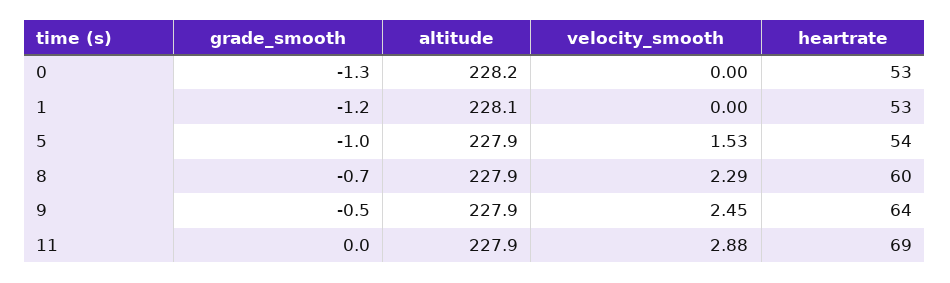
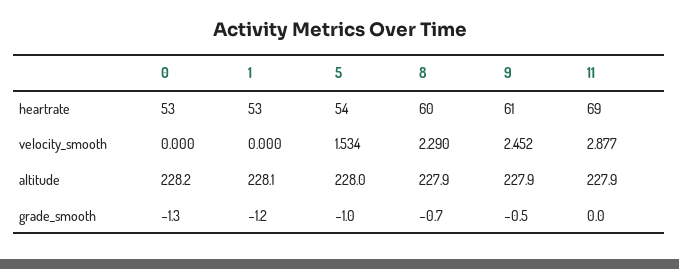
  {
    "grade_smooth": {
      "0": -1.3,
      "1": -1.2,
      "5": -1,
      "8": -0.7,
      "9": -0.5,
      "11": 0
    },
    "altitude": {
      "0": 228.2,
      "1": 228.1,
-     "5": 227.9,
+     "5": 228,
      "8": 227.9,
      "9": 227.9,
      "11": 227.9
    },
    "velocity_smooth": {
      "0": 0,
      "1": 0,
      "5": 1.534,
      "8": 2.29,
      "9": 2.452,
      "11": 2.877
    },
    "heartrate": {
      "0": 53,
      "1": 53,
      "5": 54,
      "8": 60,
-     "9": 64,
+     "9": 61,
      "11": 69
    }
  }

